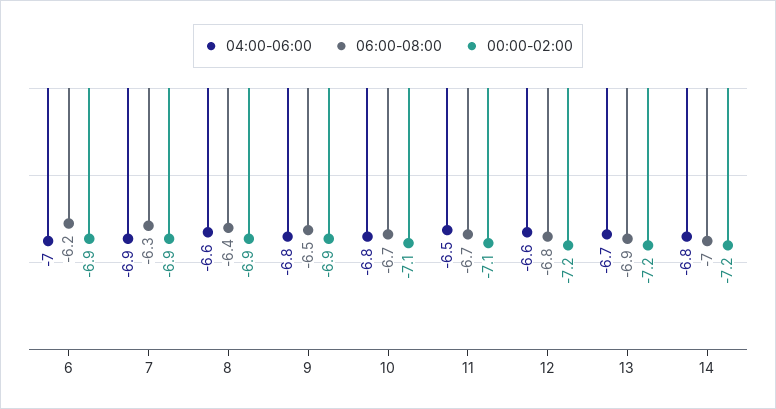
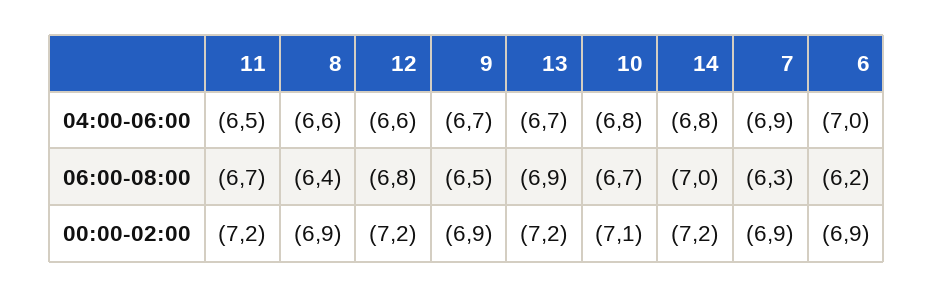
  {
    "04:00-06:00": {
      "6": -7,
      "7": -6.9,
      "8": -6.6,
-     "9": -6.8,
+     "9": -6.7,
      "10": -6.8,
      "11": -6.5,
      "12": -6.6,
      "13": -6.7,
      "14": -6.8
    },
    "06:00-08:00": {
      "6": -6.2,
      "7": -6.3,
      "8": -6.4,
      "9": -6.5,
      "10": -6.7,
      "11": -6.7,
      "12": -6.8,
      "13": -6.9,
      "14": -7
    },
    "00:00-02:00": {
      "6": -6.9,
      "7": -6.9,
      "8": -6.9,
      "9": -6.9,
      "10": -7.1,
-     "11": -7.1,
+     "11": -7.2,
      "12": -7.2,
      "13": -7.2,
      "14": -7.2
    }
  }

